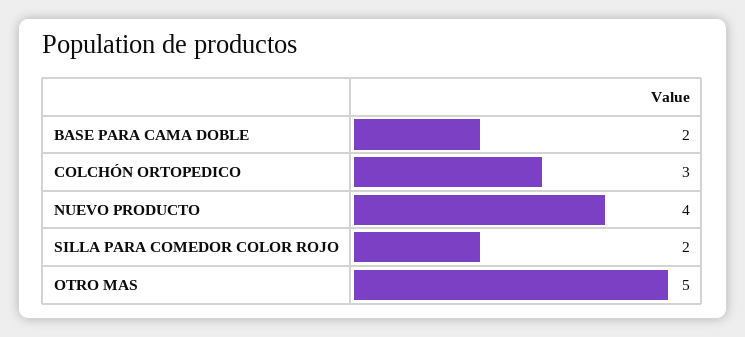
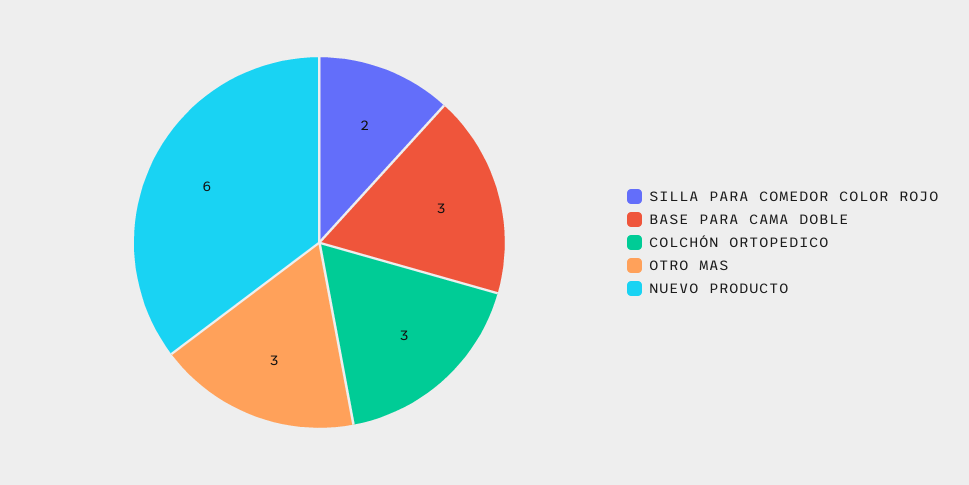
  {
-   "BASE PARA CAMA DOBLE": 2,
+   "BASE PARA CAMA DOBLE": 3,
    "COLCHÓN ORTOPEDICO": 3,
-   "NUEVO PRODUCTO": 4,
+   "NUEVO PRODUCTO": 6,
    "SILLA PARA COMEDOR COLOR ROJO": 2,
-   "OTRO MAS": 5
+   "OTRO MAS": 3
  }

